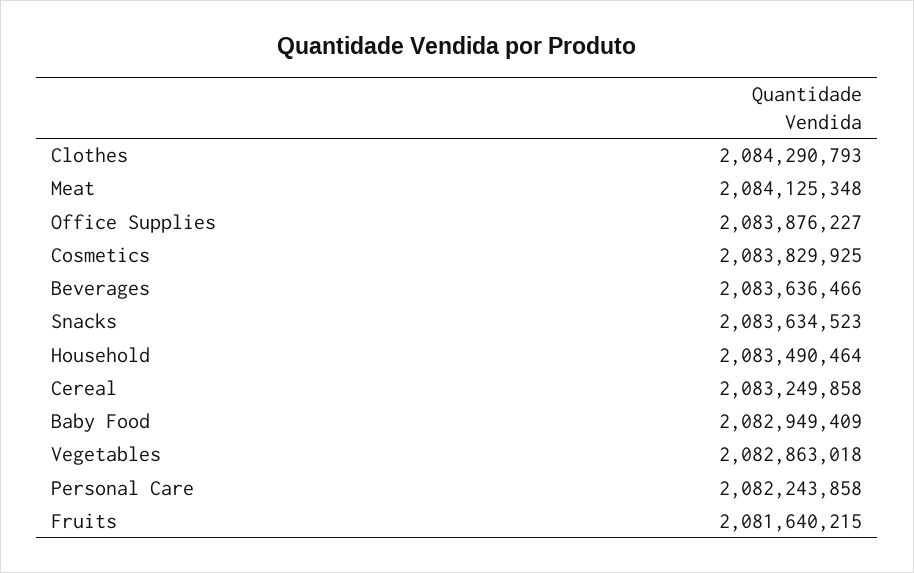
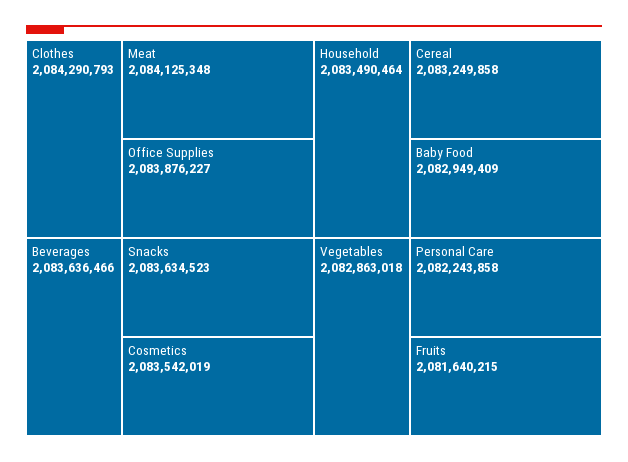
  {
    "Clothes": 2084290793,
    "Meat": 2084125348,
    "Office Supplies": 2083876227,
-   "Cosmetics": 2083829925,
+   "Cosmetics": 2083542019,
    "Beverages": 2083636466,
    "Snacks": 2083634523,
    "Household": 2083490464,
    "Cereal": 2083249858,
    "Baby Food": 2082949409,
    "Vegetables": 2082863018,
    "Personal Care": 2082243858,
    "Fruits": 2081640215
  }

